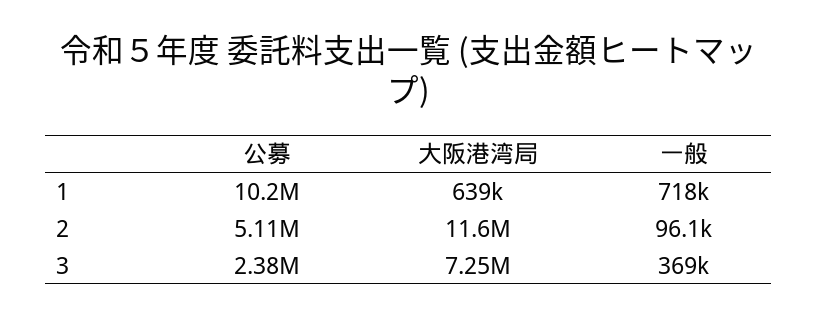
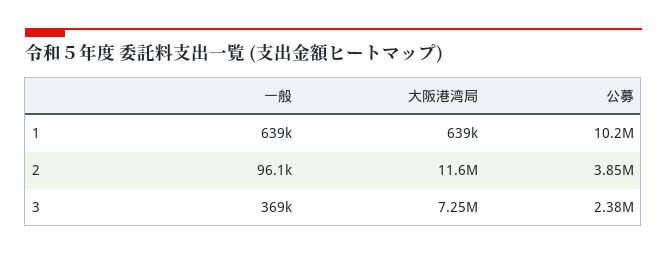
  {
    "公募": {
      "1": 10200000,
-     "2": 5110000,
+     "2": 3850000,
      "3": 2380000
    },
    "大阪港湾局": {
      "1": 639000,
      "2": 11600000,
      "3": 7250000
    },
    "一般": {
-     "1": 718000,
+     "1": 639000,
      "2": 96100,
      "3": 369000
    }
  }

